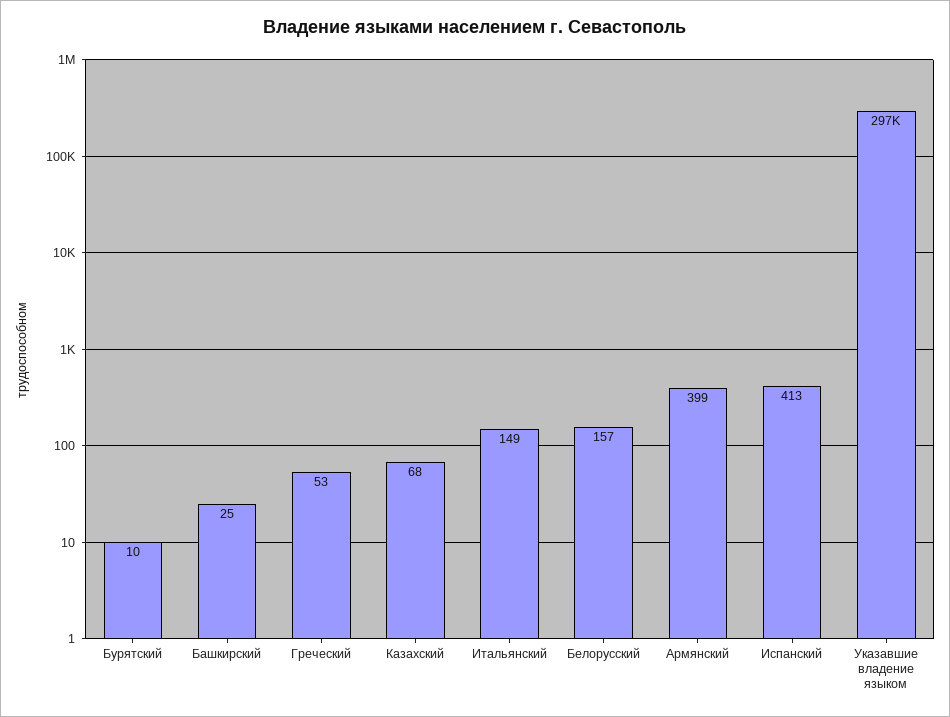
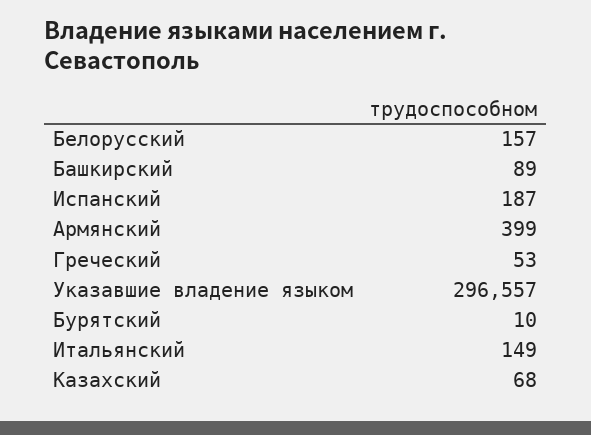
  {
    "Бурятский": 10,
-   "Башкирский": 25,
+   "Башкирский": 89,
    "Греческий": 53,
    "Казахский": 68,
    "Итальянский": 149,
    "Белорусский": 157,
    "Армянский": 399,
-   "Испанский": 413,
+   "Испанский": 187,
    "Указавшие владение языком": 296557
  }

